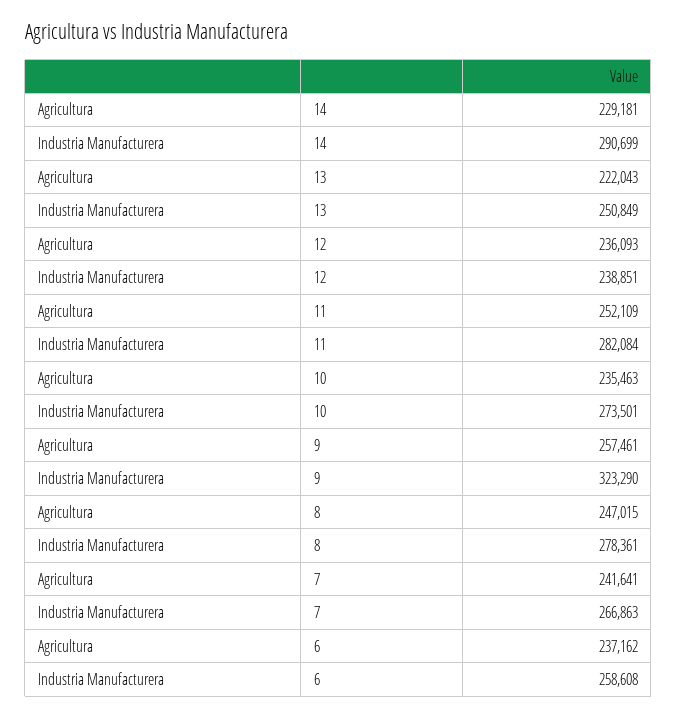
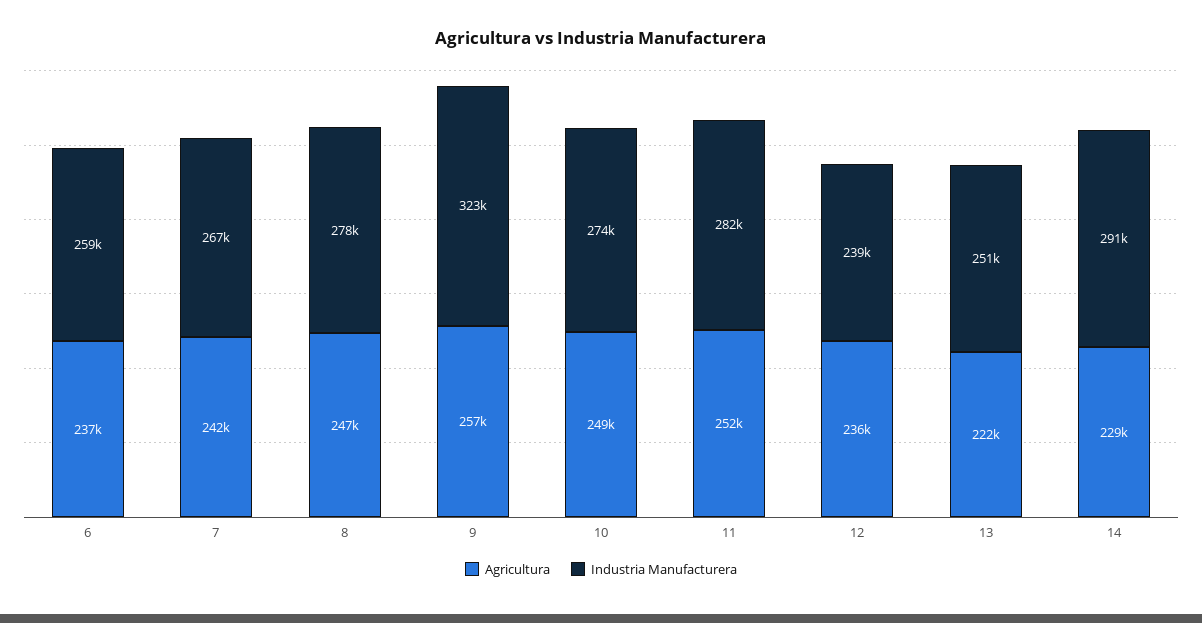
  {
    "Agricultura": {
      "14": 229181,
      "13": 222043,
      "12": 236093,
      "11": 252109,
-     "10": 235463,
+     "10": 249000,
      "9": 257461,
      "8": 247015,
      "7": 241641,
      "6": 237162
    },
    "Industria Manufacturera": {
      "14": 290699,
      "13": 250849,
      "12": 238851,
      "11": 282084,
      "10": 273501,
      "9": 323290,
      "8": 278361,
      "7": 266863,
      "6": 258608
    }
  }

